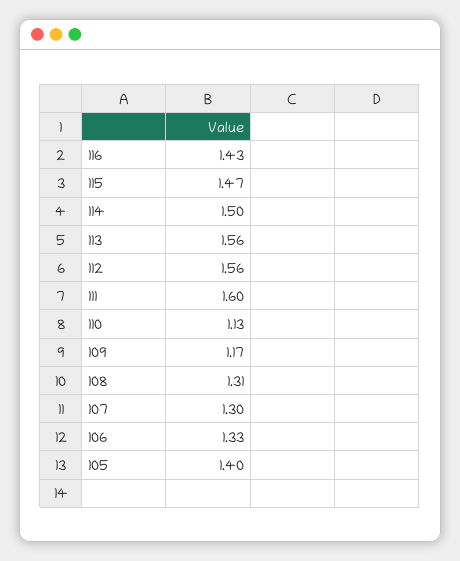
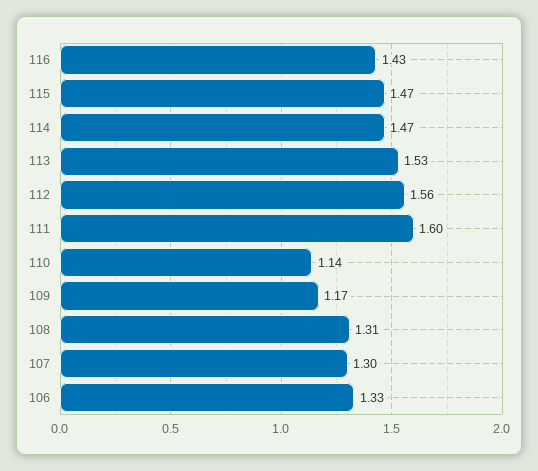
  {
    "116": 1.43,
    "115": 1.47,
-   "114": 1.5,
+   "114": 1.47,
-   "113": 1.56,
+   "113": 1.53,
    "112": 1.56,
    "111": 1.6,
-   "110": 1.13,
+   "110": 1.14,
    "109": 1.17,
    "108": 1.31,
    "107": 1.3,
-   "106": 1.33,
+   "106": 1.33
-   "105": 1.4
  }

